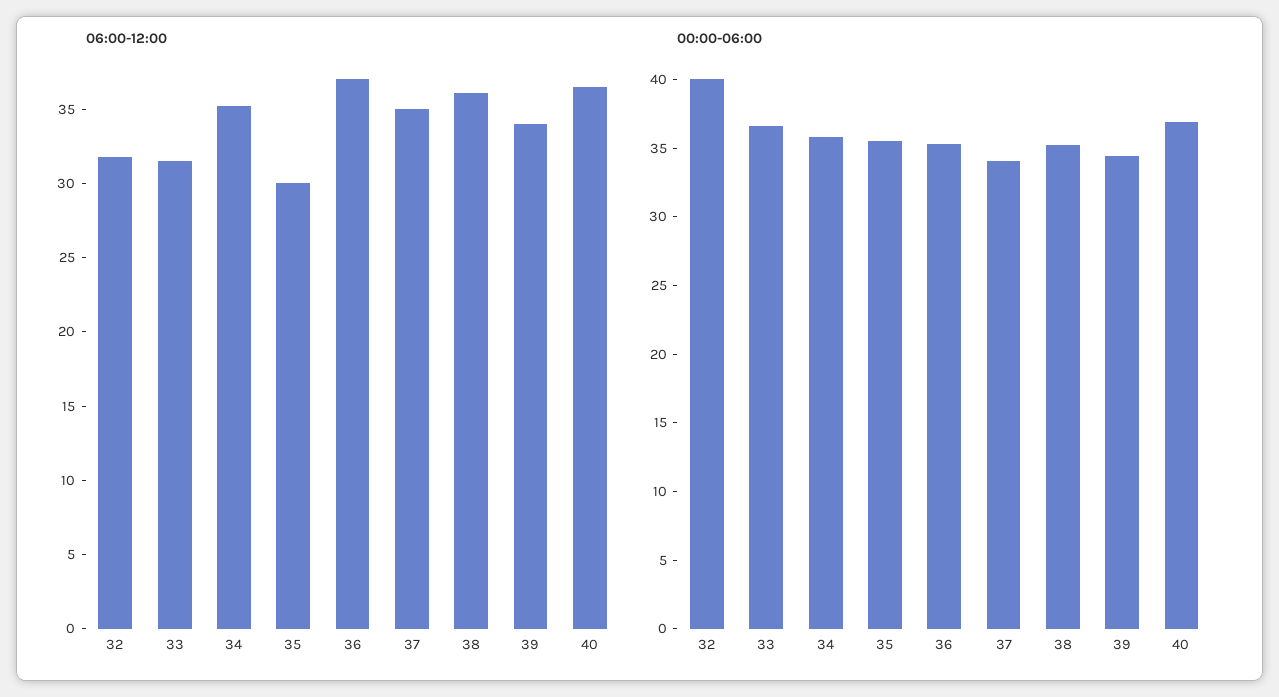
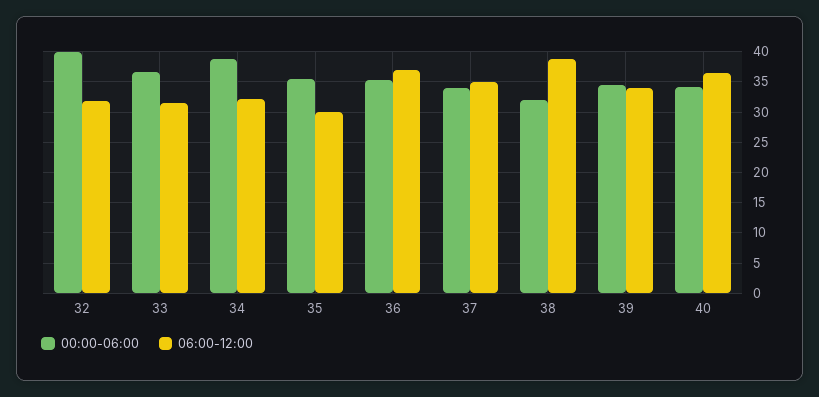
  {
    "06:00-12:00": {
      "32": 32,
      "33": 32,
-     "34": 35,
+     "34": 32,
      "35": 30,
      "36": 37,
      "37": 35,
-     "38": 36,
+     "38": 39,
      "39": 34,
      "40": 37
    },
    "00:00-06:00": {
      "32": 40,
      "33": 37,
-     "34": 36,
+     "34": 39,
      "35": 36,
      "36": 35,
      "37": 34,
-     "38": 35,
+     "38": 32,
      "39": 34,
-     "40": 37
+     "40": 34
    }
  }

